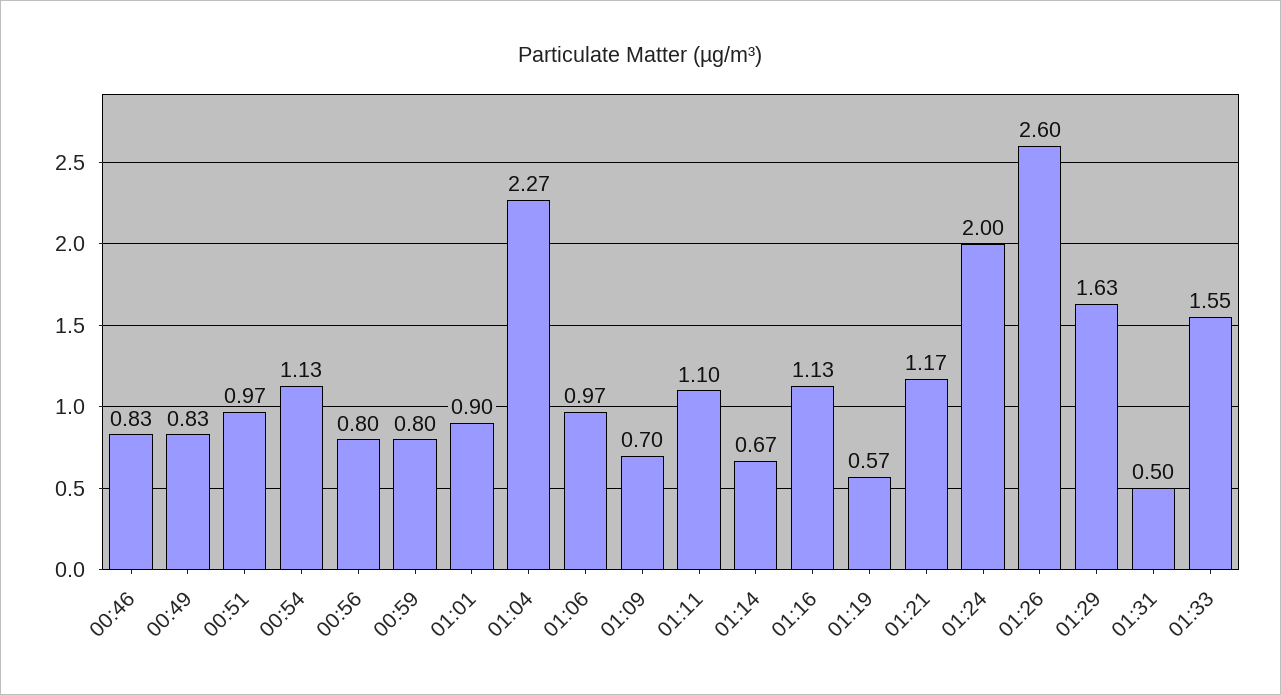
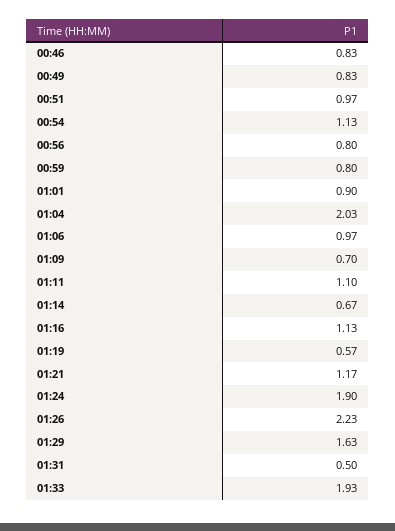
  {
    "00:46": 0.83,
    "00:49": 0.83,
    "00:51": 0.97,
    "00:54": 1.13,
    "00:56": 0.8,
    "00:59": 0.8,
    "01:01": 0.9,
-   "01:04": 2.27,
+   "01:04": 2.03,
    "01:06": 0.97,
    "01:09": 0.7,
    "01:11": 1.1,
    "01:14": 0.67,
    "01:16": 1.13,
    "01:19": 0.57,
    "01:21": 1.17,
-   "01:24": 2,
+   "01:24": 1.9,
-   "01:26": 2.6,
+   "01:26": 2.23,
    "01:29": 1.63,
    "01:31": 0.5,
-   "01:33": 1.55
+   "01:33": 1.93
  }

